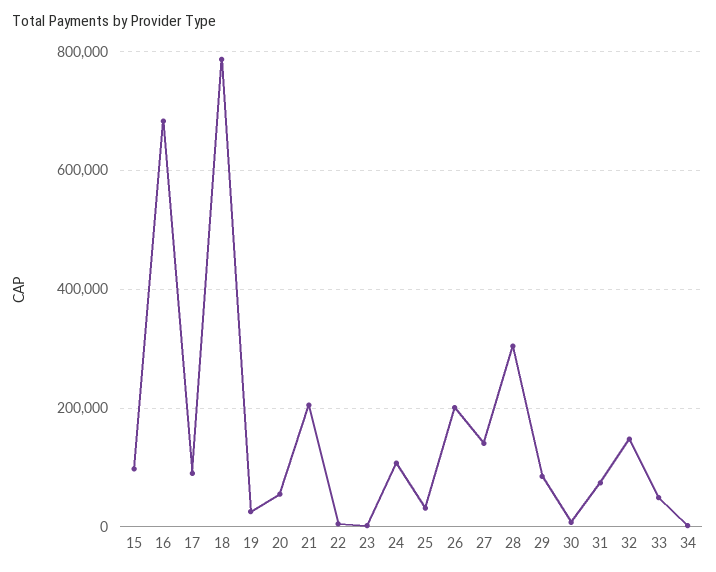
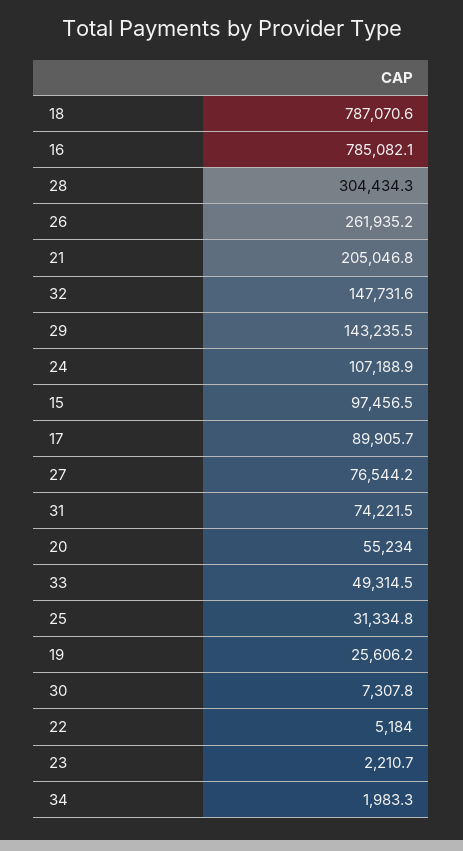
  {
    "15": 97456.5,
-   "16": 680000,
+   "16": 785082.1,
    "17": 89905.7,
    "18": 787070.6,
    "19": 25606.2,
    "20": 55234,
    "21": 205046.8,
    "22": 5184,
    "23": 2210.7,
    "24": 107188.9,
    "25": 31334.8,
-   "26": 200000,
+   "26": 261935.2,
-   "27": 140000,
+   "27": 76544.2,
    "28": 304434.3,
-   "29": 80000,
+   "29": 143235.5,
    "30": 7307.8,
    "31": 74221.5,
    "32": 147731.6,
    "33": 49314.5,
    "34": 1983.3
  }

